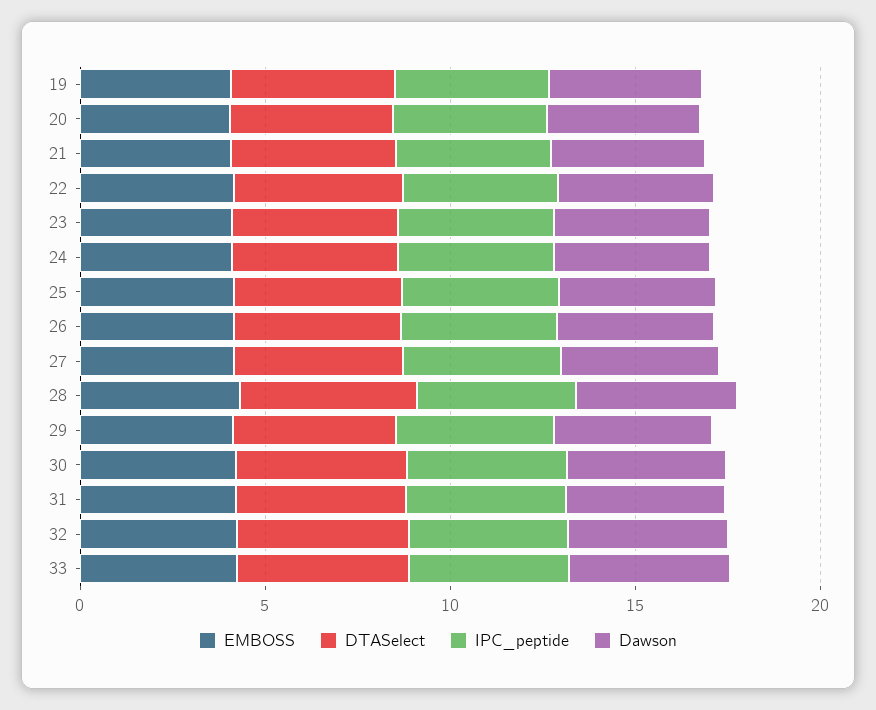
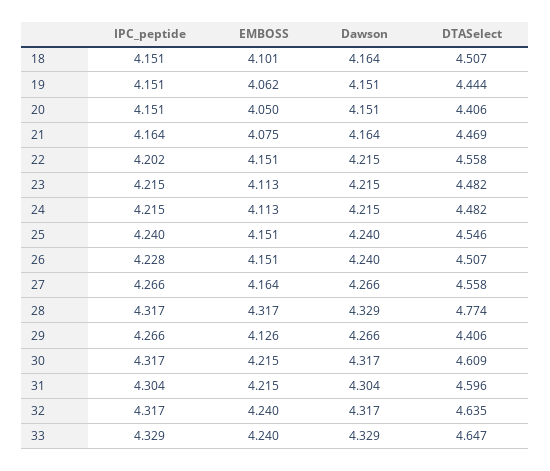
  {
    "EMBOSS": {
      "19": 4.062,
      "20": 4.05,
      "21": 4.075,
      "22": 4.151,
      "23": 4.113,
      "24": 4.113,
      "25": 4.151,
      "26": 4.151,
      "27": 4.164,
      "28": 4.317,
      "29": 4.126,
      "30": 4.215,
      "31": 4.215,
      "32": 4.24,
-     "33": 4.24
+     "33": 4.24,
+     "18": 4.101
    },
    "DTASelect": {
      "19": 4.444,
      "20": 4.406,
      "21": 4.469,
      "22": 4.558,
      "23": 4.482,
      "24": 4.482,
      "25": 4.546,
      "26": 4.507,
      "27": 4.558,
      "28": 4.774,
      "29": 4.406,
      "30": 4.609,
      "31": 4.596,
      "32": 4.635,
-     "33": 4.647
+     "33": 4.647,
+     "18": 4.507
    },
    "IPC_peptide": {
      "19": 4.151,
      "20": 4.151,
      "21": 4.164,
      "22": 4.202,
      "23": 4.215,
      "24": 4.215,
      "25": 4.24,
      "26": 4.228,
      "27": 4.266,
      "28": 4.317,
      "29": 4.266,
      "30": 4.317,
      "31": 4.304,
      "32": 4.317,
-     "33": 4.329
+     "33": 4.329,
+     "18": 4.151
    },
    "Dawson": {
      "19": 4.151,
      "20": 4.151,
      "21": 4.164,
      "22": 4.215,
      "23": 4.215,
      "24": 4.215,
      "25": 4.24,
      "26": 4.24,
      "27": 4.266,
      "28": 4.329,
      "29": 4.266,
      "30": 4.317,
      "31": 4.304,
      "32": 4.317,
-     "33": 4.329
+     "33": 4.329,
+     "18": 4.164
    }
  }

